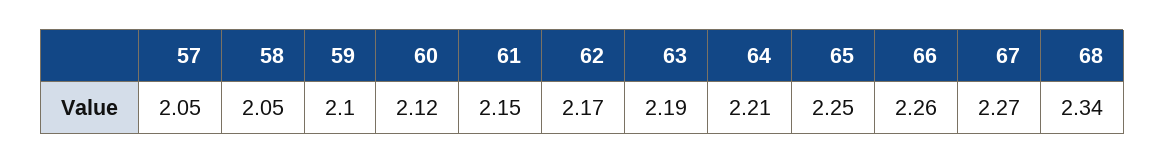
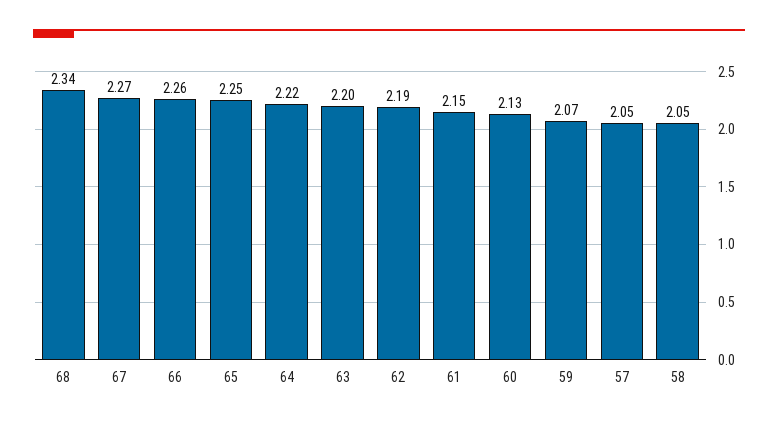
  {
    "57": 2.05,
    "58": 2.05,
-   "59": 2.1,
+   "59": 2.07,
-   "60": 2.12,
+   "60": 2.13,
    "61": 2.15,
-   "62": 2.17,
+   "62": 2.19,
-   "63": 2.19,
+   "63": 2.2,
-   "64": 2.21,
+   "64": 2.22,
    "65": 2.25,
    "66": 2.26,
    "67": 2.27,
    "68": 2.34
  }

